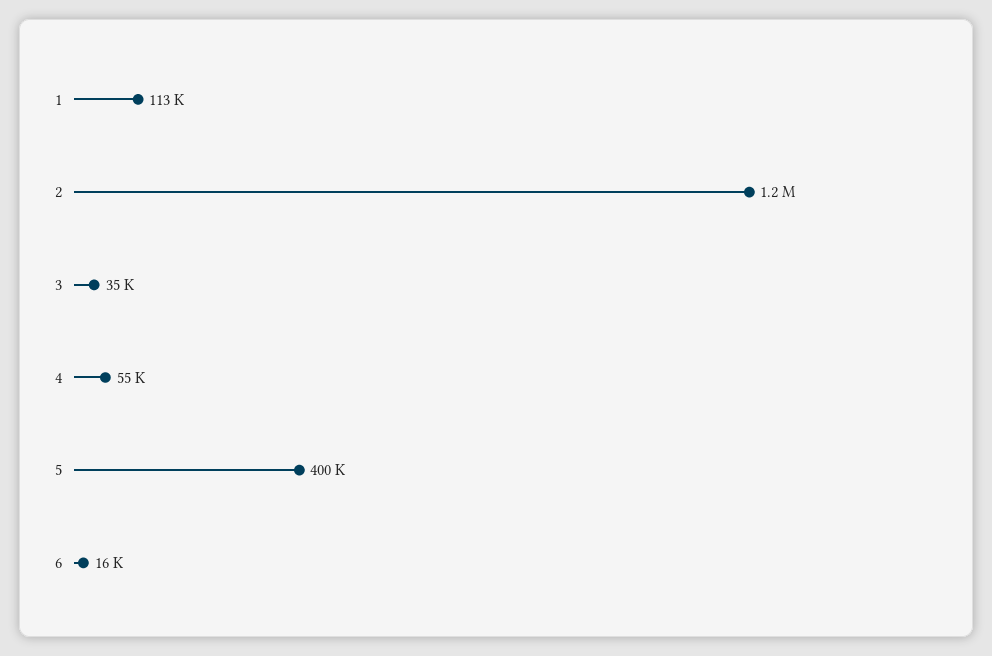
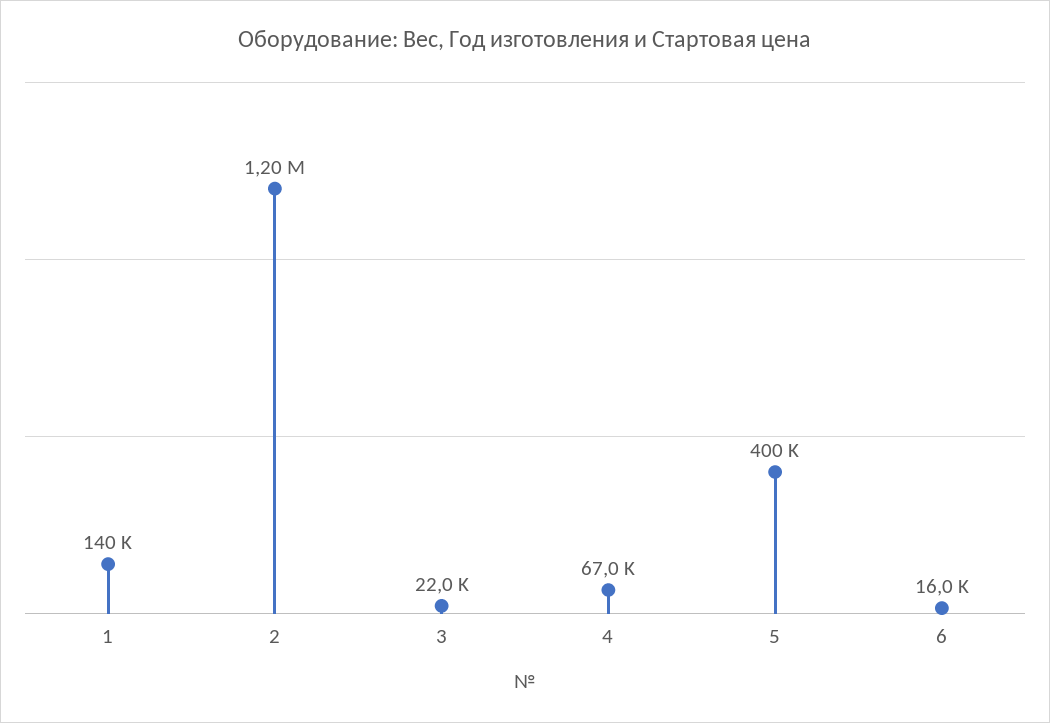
  {
-   "1": 113000,
+   "1": 140000,
    "2": 1200000,
-   "3": 35000,
+   "3": 22000,
-   "4": 55000,
+   "4": 67000,
    "5": 400000,
    "6": 16000
  }

